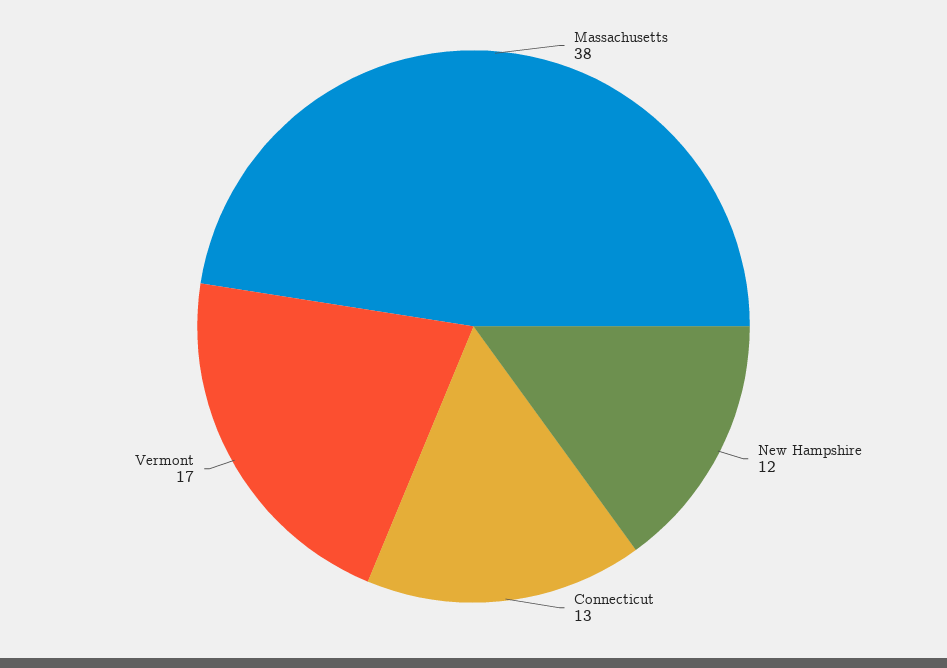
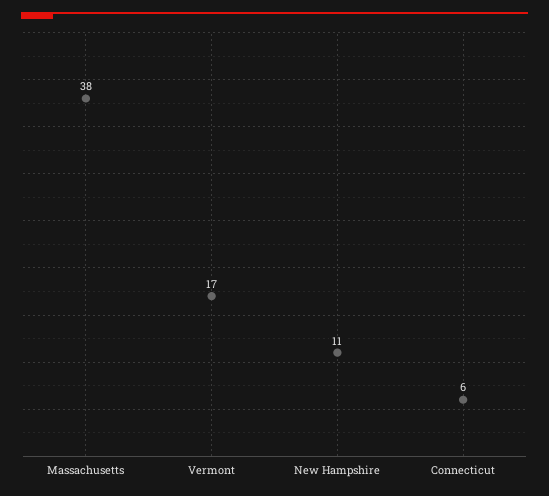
  {
    "Massachusetts": 38,
-   "New Hampshire": 12,
+   "New Hampshire": 11,
-   "Connecticut": 13,
+   "Connecticut": 6,
    "Vermont": 17
  }

